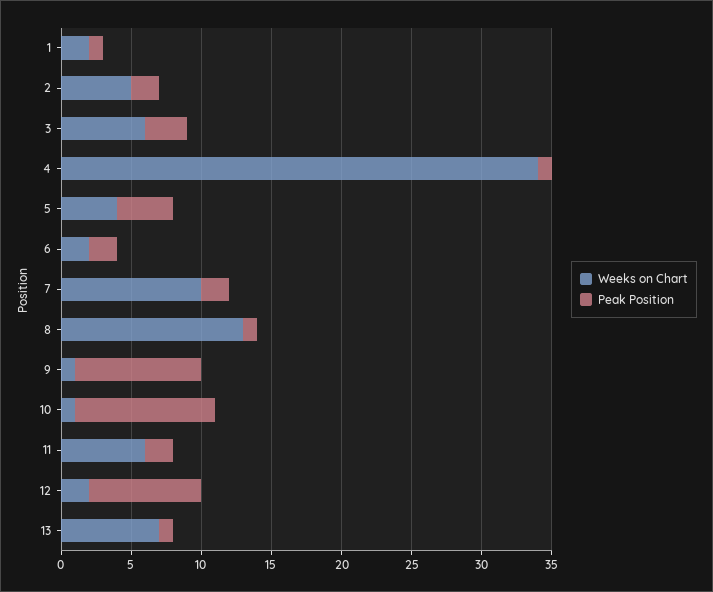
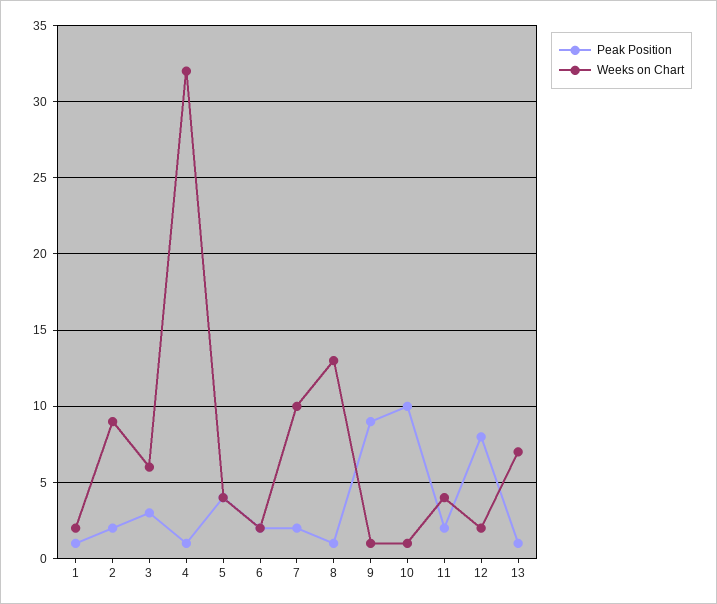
  {
    "Weeks on Chart": {
      "1": 2,
-     "2": 5,
+     "2": 9,
      "3": 6,
-     "4": 34,
+     "4": 32,
      "5": 4,
      "6": 2,
      "7": 10,
      "8": 13,
      "9": 1,
      "10": 1,
-     "11": 6,
+     "11": 4,
      "12": 2,
      "13": 7
    },
    "Peak Position": {
      "1": 1,
      "2": 2,
      "3": 3,
      "4": 1,
      "5": 4,
      "6": 2,
      "7": 2,
      "8": 1,
      "9": 9,
      "10": 10,
      "11": 2,
      "12": 8,
      "13": 1
    }
  }

